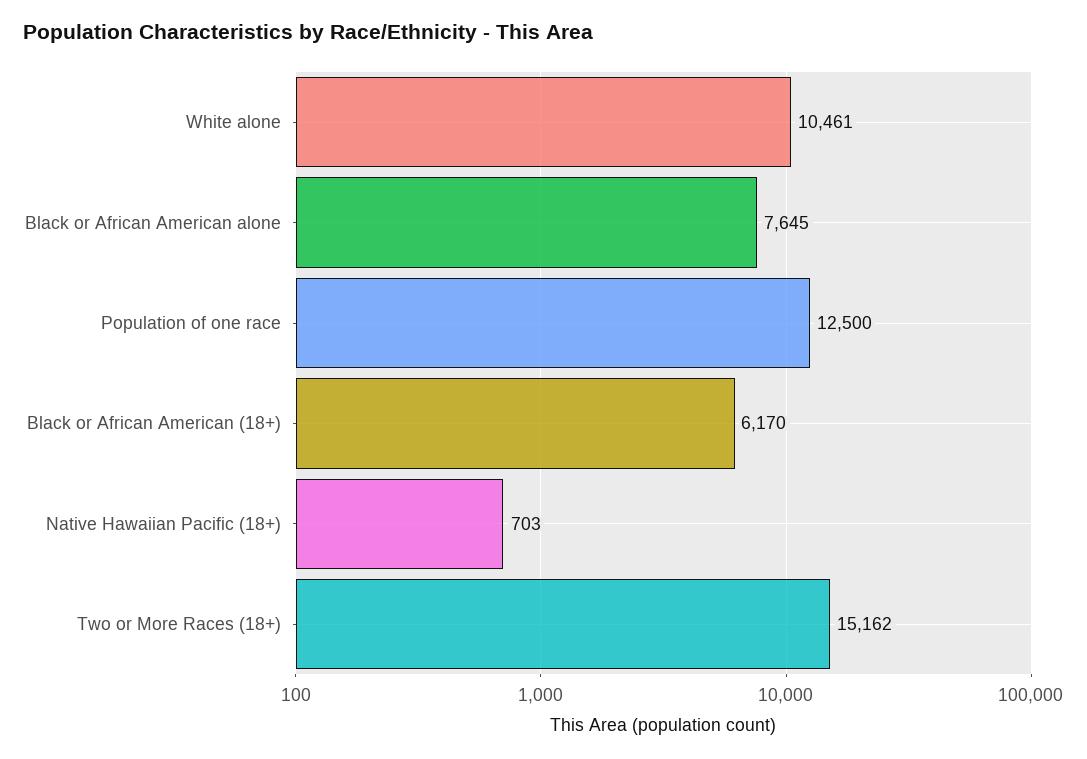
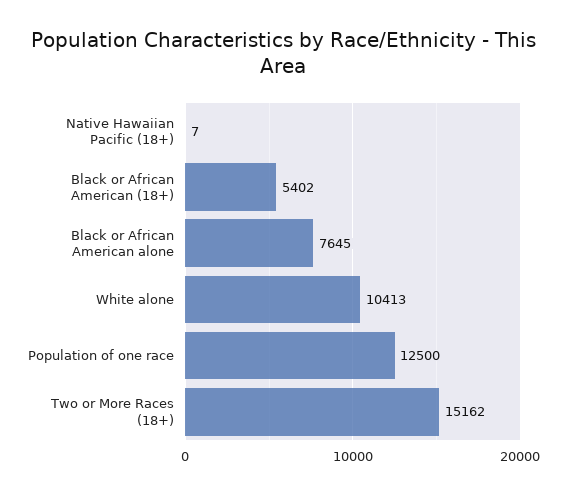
  {
-   "White alone": 10461,
+   "White alone": 10413,
    "Black or African American alone": 7645,
    "Population of one race": 12500,
-   "Black or African American (18+)": 6170,
+   "Black or African American (18+)": 5402,
-   "Native Hawaiian Pacific (18+)": 703,
+   "Native Hawaiian Pacific (18+)": 7,
    "Two or More Races (18+)": 15162
  }

